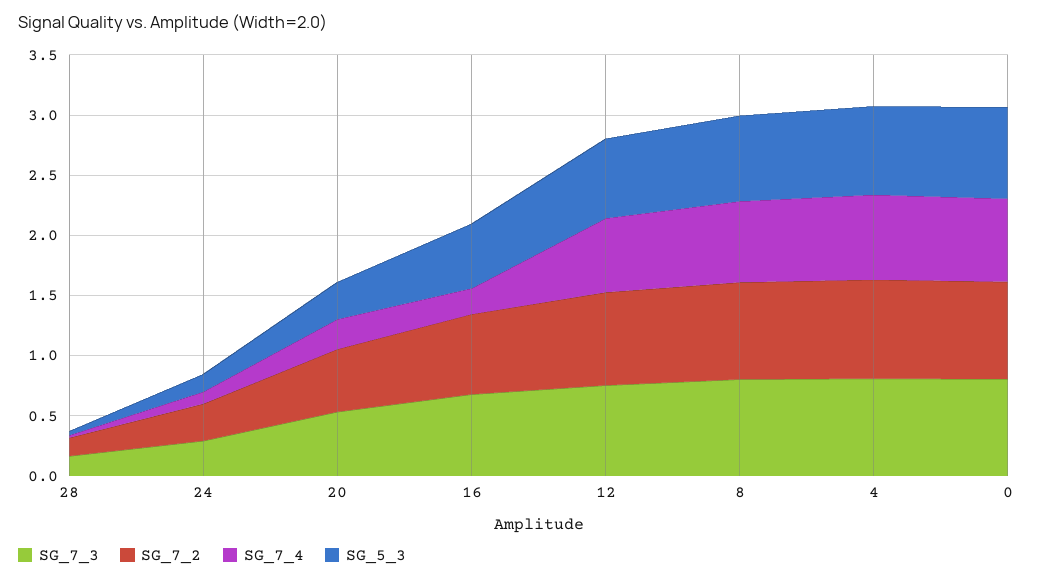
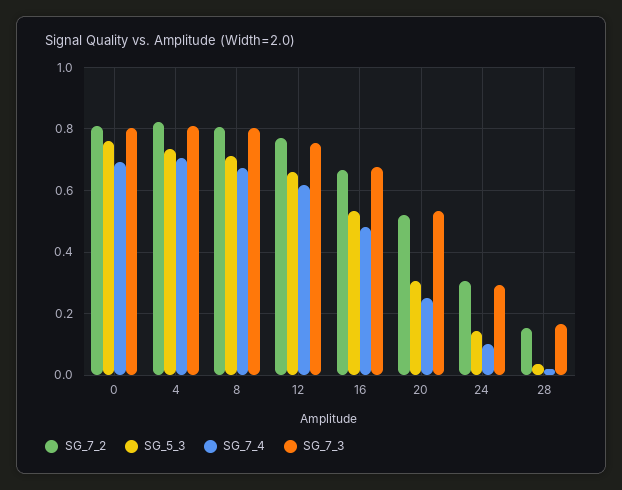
  {
    "SG_7_3": {
      "28": 0.16,
      "24": 0.3,
      "20": 0.54,
      "16": 0.68,
      "12": 0.76,
      "8": 0.8,
      "4": 0.8,
      "0": 0.8
    },
    "SG_7_2": {
      "28": 0.16,
      "24": 0.3,
      "20": 0.52,
      "16": 0.66,
      "12": 0.78,
      "8": 0.8,
      "4": 0.82,
      "0": 0.8
    },
    "SG_7_4": {
      "28": 0.02,
      "24": 0.1,
      "20": 0.26,
-     "16": 0.2,
+     "16": 0.48,
      "12": 0.62,
      "8": 0.68,
      "4": 0.7,
      "0": 0.7
    },
    "SG_5_3": {
      "28": 0.04,
      "24": 0.14,
      "20": 0.3,
      "16": 0.54,
      "12": 0.66,
      "8": 0.72,
      "4": 0.74,
      "0": 0.76
    }
  }

